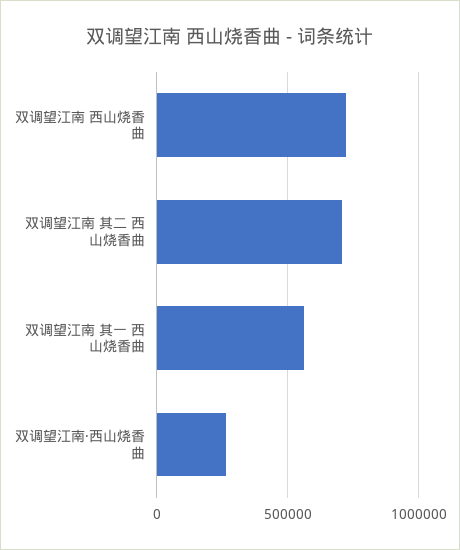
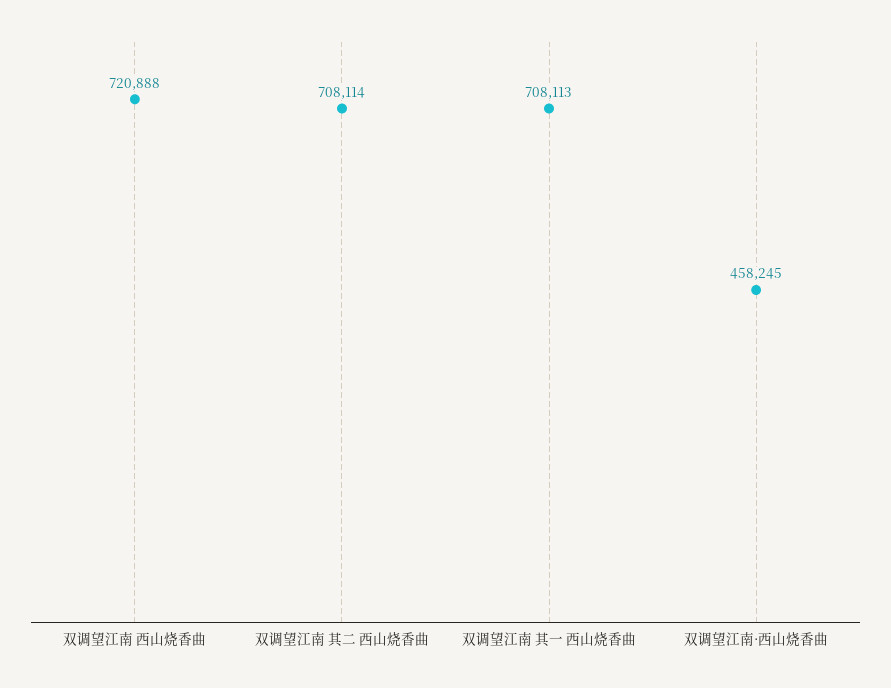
  {
    "双调望江南 西山烧香曲": 720888,
    "双调望江南 其二 西山烧香曲": 708114,
-   "双调望江南 其一 西山烧香曲": 550000,
+   "双调望江南 其一 西山烧香曲": 708113,
-   "双调望江南·西山烧香曲": 250000
+   "双调望江南·西山烧香曲": 458245
  }

